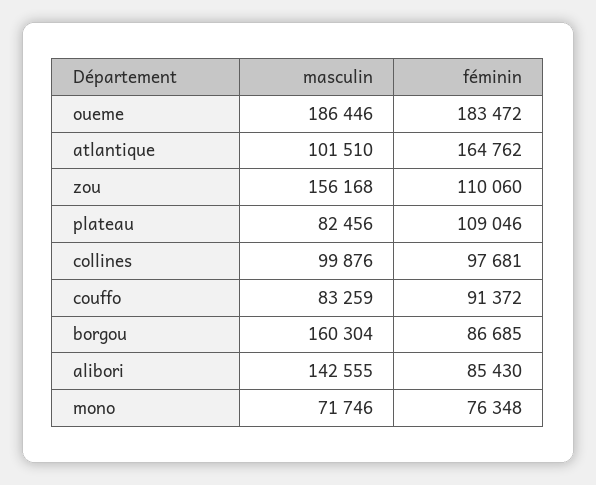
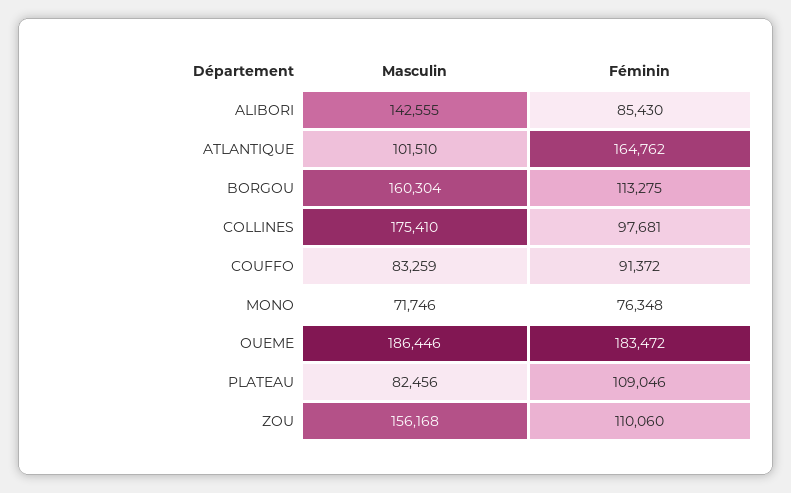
  {
    "masculin": {
      "oueme": 186446,
      "atlantique": 101510,
      "zou": 156168,
      "plateau": 82456,
-     "collines": 99876,
+     "collines": 175410,
      "couffo": 83259,
      "borgou": 160304,
      "alibori": 142555,
      "mono": 71746
    },
    "féminin": {
      "oueme": 183472,
      "atlantique": 164762,
      "zou": 110060,
      "plateau": 109046,
      "collines": 97681,
      "couffo": 91372,
-     "borgou": 86685,
+     "borgou": 113275,
      "alibori": 85430,
      "mono": 76348
    }
  }

